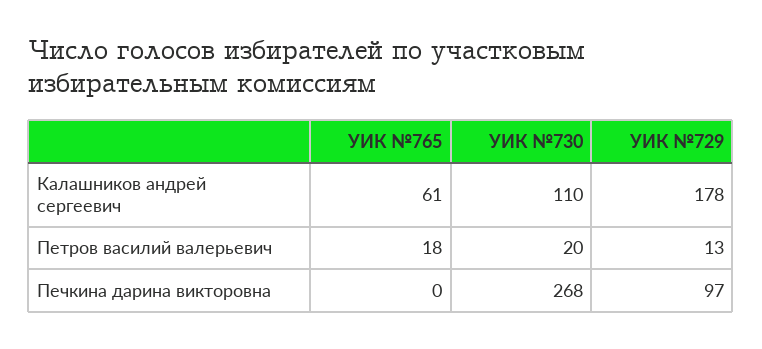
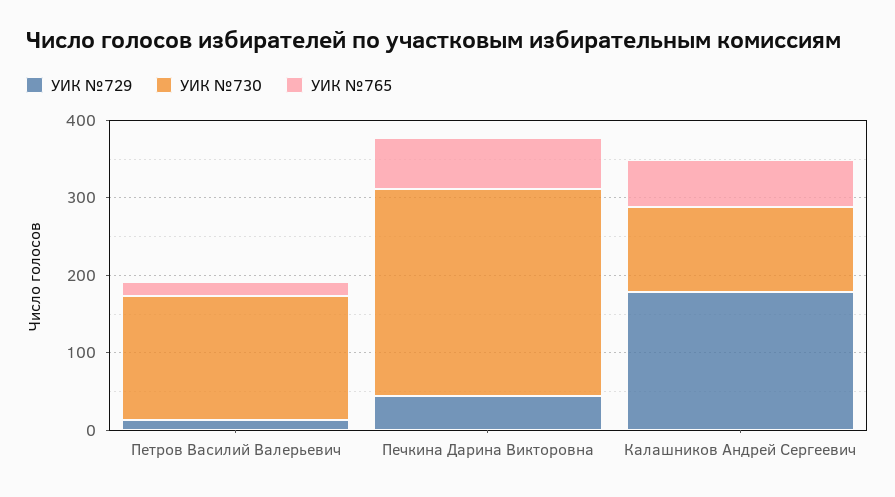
  {
    "УИК №765": {
      "Калашников андрей сергеевич": 61,
      "Петров василий валерьевич": 18,
-     "Печкина дарина викторовна": 0
+     "Печкина дарина викторовна": 60
    },
    "УИК №730": {
      "Калашников андрей сергеевич": 110,
-     "Петров василий валерьевич": 20,
+     "Петров василий валерьевич": 160,
      "Печкина дарина викторовна": 268
    },
    "УИК №729": {
      "Калашников андрей сергеевич": 178,
      "Петров василий валерьевич": 13,
-     "Печкина дарина викторовна": 97
+     "Печкина дарина викторовна": 40
    }
  }

